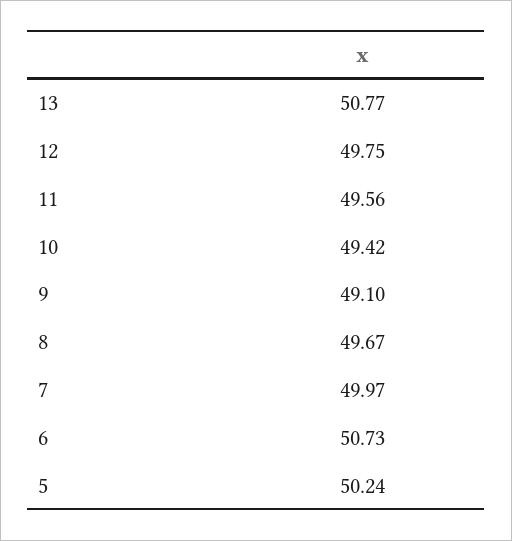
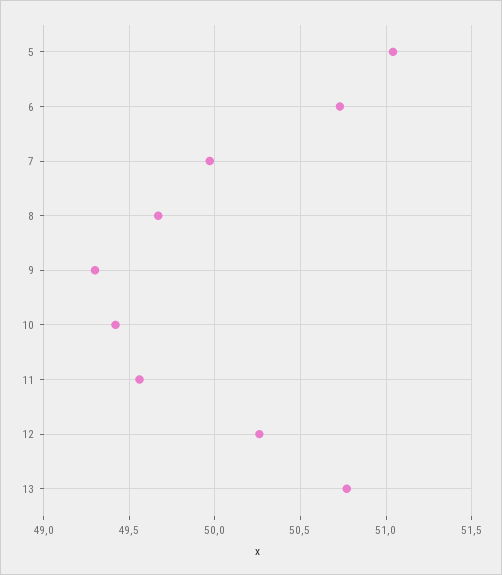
  {
    "13": 50.77,
-   "12": 49.75,
+   "12": 50.25,
    "11": 49.56,
    "10": 49.42,
-   "9": 49.1,
+   "9": 49.3,
    "8": 49.67,
    "7": 49.97,
    "6": 50.73,
-   "5": 50.24
+   "5": 51.05
  }

